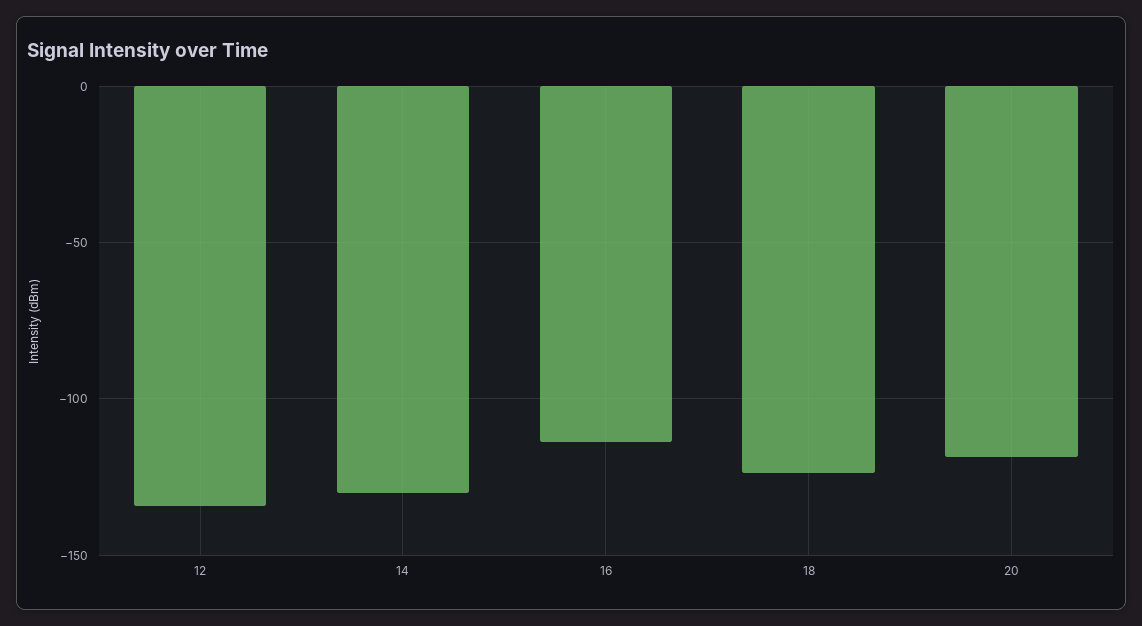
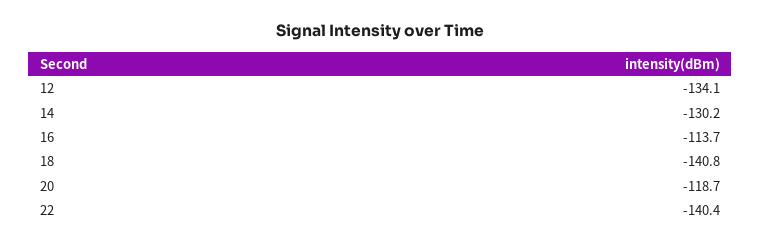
  {
    "12": -134.1,
    "14": -130.2,
    "16": -113.7,
-   "18": -125,
+   "18": -140.8,
-   "20": -118.7
+   "20": -118.7,
+   "22": -140.4
  }

